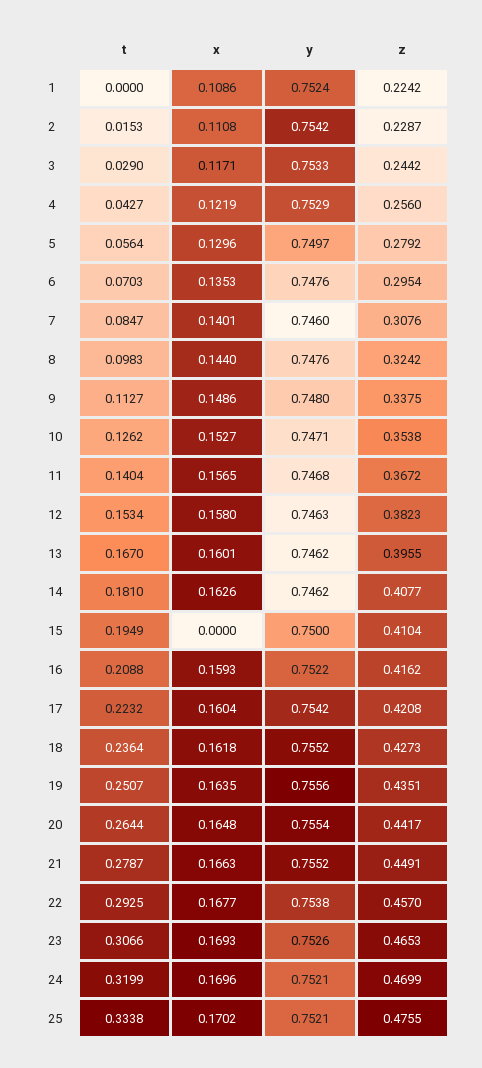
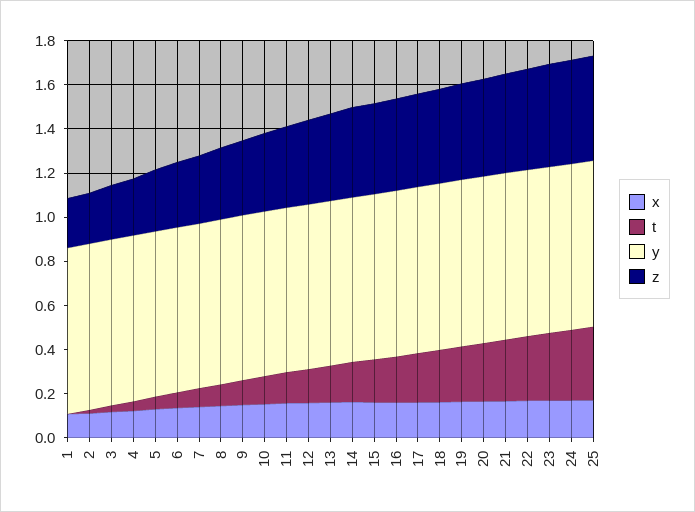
  {
    "t": {
      "1": 0,
      "2": 0.0153,
      "3": 0.029,
      "4": 0.0427,
      "5": 0.0564,
      "6": 0.0703,
      "7": 0.0847,
      "8": 0.0983,
      "9": 0.1127,
      "10": 0.1262,
      "11": 0.1404,
      "12": 0.1534,
      "13": 0.167,
      "14": 0.181,
      "15": 0.1949,
      "16": 0.2088,
      "17": 0.2232,
      "18": 0.2364,
      "19": 0.2507,
      "20": 0.2644,
      "21": 0.2787,
      "22": 0.2925,
      "23": 0.3066,
      "24": 0.3199,
      "25": 0.3338
    },
    "x": {
      "1": 0.1086,
      "2": 0.1108,
      "3": 0.1171,
      "4": 0.1219,
      "5": 0.1296,
      "6": 0.1353,
      "7": 0.1401,
      "8": 0.144,
      "9": 0.1486,
      "10": 0.1527,
      "11": 0.1565,
      "12": 0.158,
      "13": 0.1601,
      "14": 0.1626,
-     "15": 0,
+     "15": 0.15,
      "16": 0.1593,
      "17": 0.1604,
      "18": 0.1618,
      "19": 0.1635,
      "20": 0.1648,
      "21": 0.1663,
      "22": 0.1677,
      "23": 0.1693,
      "24": 0.1696,
      "25": 0.1702
    },
    "y": {
      "1": 0.7524,
      "2": 0.7542,
      "3": 0.7533,
      "4": 0.7529,
      "5": 0.7497,
      "6": 0.7476,
      "7": 0.746,
      "8": 0.7476,
      "9": 0.748,
      "10": 0.7471,
      "11": 0.7468,
      "12": 0.7463,
      "13": 0.7462,
      "14": 0.7462,
      "15": 0.75,
      "16": 0.7522,
      "17": 0.7542,
      "18": 0.7552,
      "19": 0.7556,
      "20": 0.7554,
      "21": 0.7552,
      "22": 0.7538,
      "23": 0.7526,
      "24": 0.7521,
      "25": 0.7521
    },
    "z": {
      "1": 0.2242,
      "2": 0.2287,
      "3": 0.2442,
      "4": 0.256,
      "5": 0.2792,
      "6": 0.2954,
      "7": 0.3076,
      "8": 0.3242,
      "9": 0.3375,
      "10": 0.3538,
      "11": 0.3672,
      "12": 0.3823,
      "13": 0.3955,
      "14": 0.4077,
      "15": 0.4104,
      "16": 0.4162,
      "17": 0.4208,
      "18": 0.4273,
      "19": 0.4351,
      "20": 0.4417,
      "21": 0.4491,
      "22": 0.457,
      "23": 0.4653,
      "24": 0.4699,
      "25": 0.4755
    }
  }

